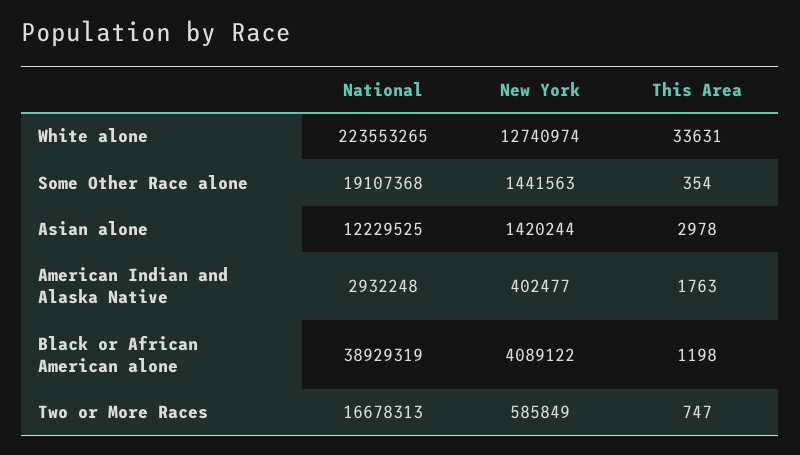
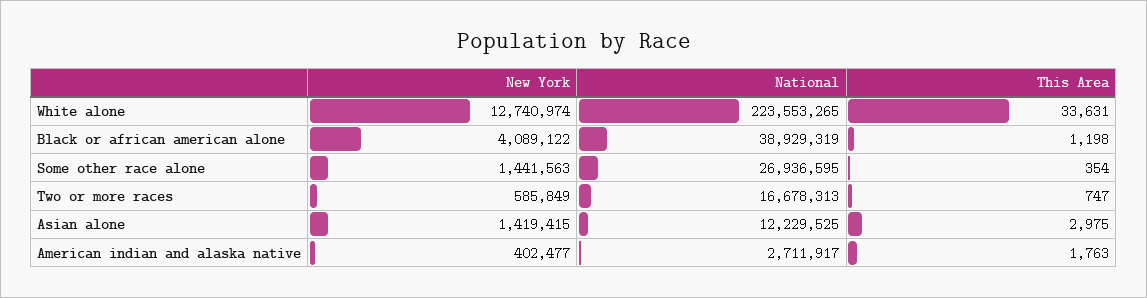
  {
    "National": {
      "White alone": 223553265,
-     "Some Other Race alone": 19107368,
+     "Some Other Race alone": 26936595,
      "Asian alone": 12229525,
-     "American Indian and Alaska Native": 2932248,
+     "American Indian and Alaska Native": 2711917,
      "Black or African American alone": 38929319,
      "Two or More Races": 16678313
    },
    "New York": {
      "White alone": 12740974,
      "Some Other Race alone": 1441563,
-     "Asian alone": 1420244,
+     "Asian alone": 1419415,
      "American Indian and Alaska Native": 402477,
      "Black or African American alone": 4089122,
      "Two or More Races": 585849
    },
    "This Area": {
      "White alone": 33631,
      "Some Other Race alone": 354,
-     "Asian alone": 2978,
+     "Asian alone": 2975,
      "American Indian and Alaska Native": 1763,
      "Black or African American alone": 1198,
      "Two or More Races": 747
    }
  }

